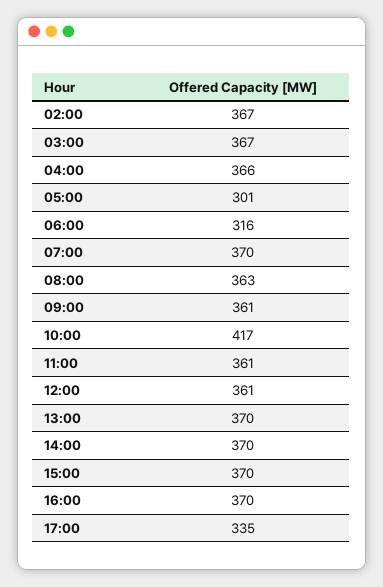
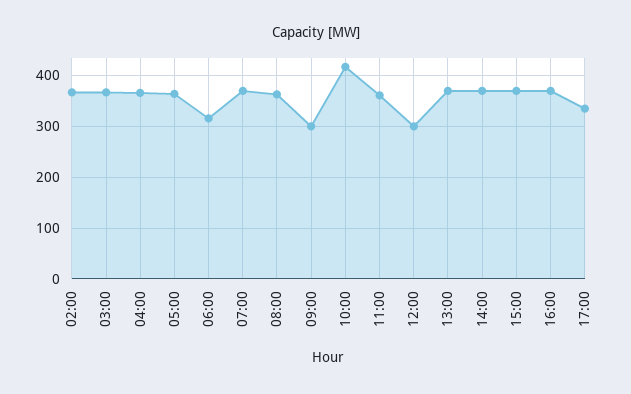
  {
    "02:00": 367,
    "03:00": 367,
    "04:00": 366,
-   "05:00": 301,
+   "05:00": 360,
    "06:00": 316,
    "07:00": 370,
    "08:00": 363,
-   "09:00": 361,
+   "09:00": 300,
    "10:00": 417,
    "11:00": 361,
-   "12:00": 361,
+   "12:00": 300,
    "13:00": 370,
    "14:00": 370,
    "15:00": 370,
    "16:00": 370,
    "17:00": 335
  }

